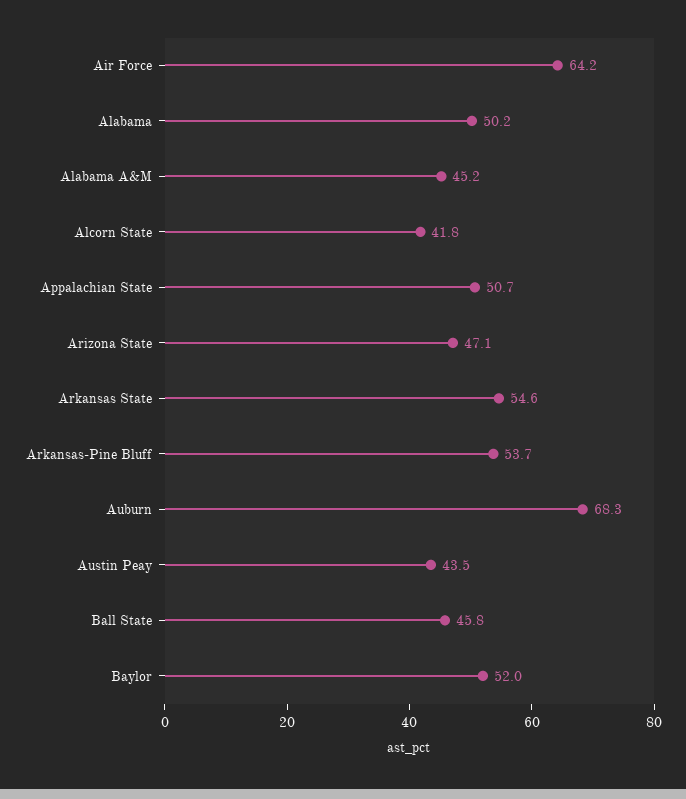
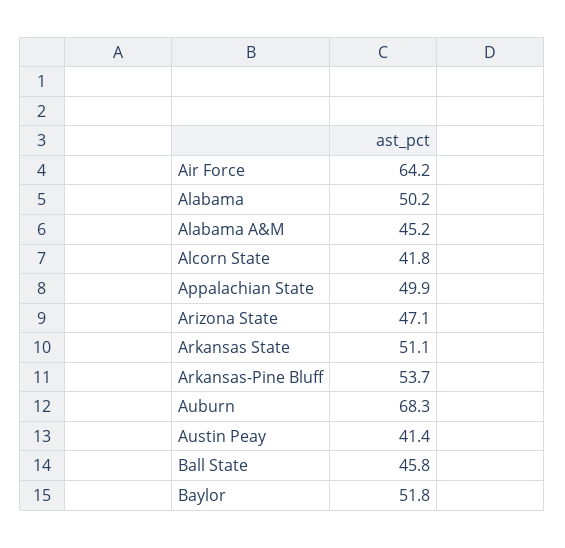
  {
    "Air Force": 64.2,
    "Alabama": 50.2,
    "Alabama A&M": 45.2,
    "Alcorn State": 41.8,
-   "Appalachian State": 50.7,
+   "Appalachian State": 49.9,
    "Arizona State": 47.1,
-   "Arkansas State": 54.6,
+   "Arkansas State": 51.1,
    "Arkansas-Pine Bluff": 53.7,
    "Auburn": 68.3,
-   "Austin Peay": 43.5,
+   "Austin Peay": 41.4,
    "Ball State": 45.8,
-   "Baylor": 52
+   "Baylor": 51.8
  }

